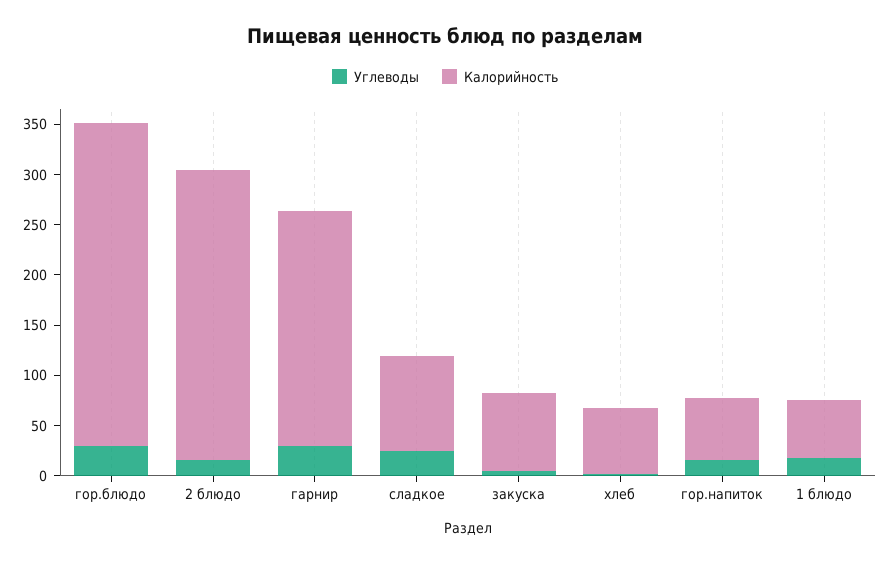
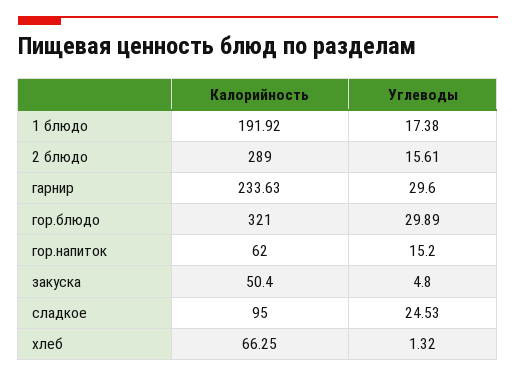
  {
    "Углеводы": {
      "гор.блюдо": 29.89,
      "2 блюдо": 15.61,
      "гарнир": 29.6,
      "сладкое": 24.53,
      "закуска": 4.8,
      "хлеб": 1.32,
      "гор.напиток": 15.2,
      "1 блюдо": 17.38
    },
    "Калорийность": {
      "гор.блюдо": 321,
      "2 блюдо": 289,
      "гарнир": 233.63,
      "сладкое": 95,
-     "закуска": 80,
+     "закуска": 50.4,
      "хлеб": 66.25,
      "гор.напиток": 62,
-     "1 блюдо": 60
+     "1 блюдо": 191.92
    }
  }

